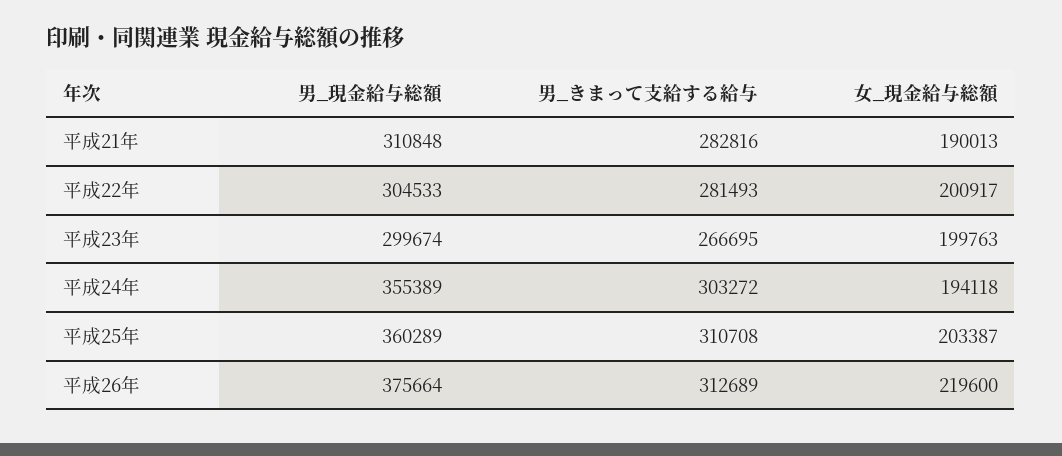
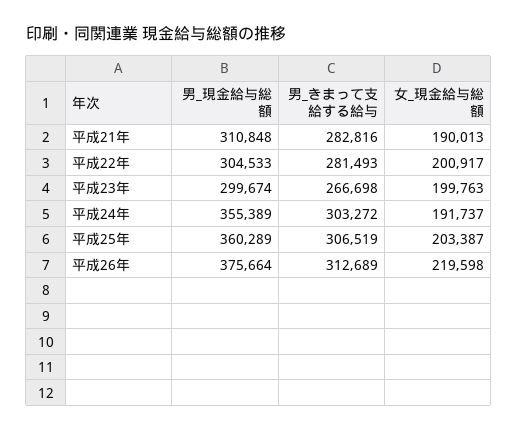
  {
    "男_現金給与総額": {
      "平成21年": 310848,
      "平成22年": 304533,
      "平成23年": 299674,
      "平成24年": 355389,
      "平成25年": 360289,
      "平成26年": 375664
    },
    "男_きまって支給する給与": {
      "平成21年": 282816,
      "平成22年": 281493,
-     "平成23年": 266695,
+     "平成23年": 266698,
      "平成24年": 303272,
-     "平成25年": 310708,
+     "平成25年": 306519,
      "平成26年": 312689
    },
    "女_現金給与総額": {
      "平成21年": 190013,
      "平成22年": 200917,
      "平成23年": 199763,
-     "平成24年": 194118,
+     "平成24年": 191737,
      "平成25年": 203387,
-     "平成26年": 219600
+     "平成26年": 219598
    }
  }

